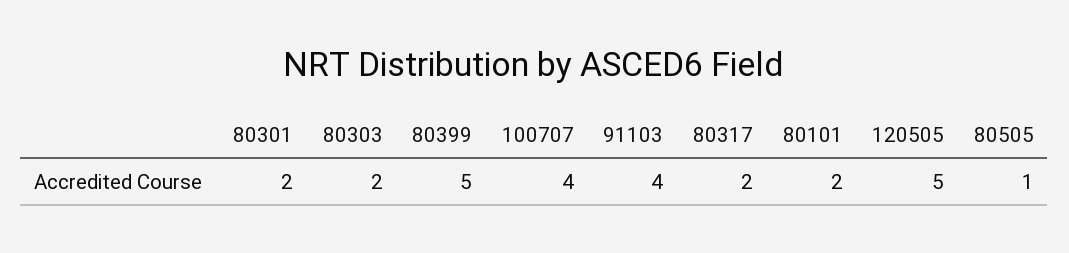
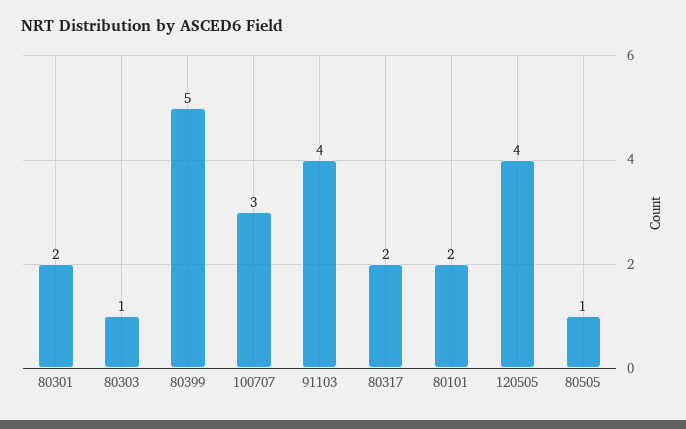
  {
    "80301": 2,
-   "80303": 2,
+   "80303": 1,
    "80399": 5,
-   "100707": 4,
+   "100707": 3,
    "91103": 4,
    "80317": 2,
    "80101": 2,
-   "120505": 5,
+   "120505": 4,
    "80505": 1
  }

